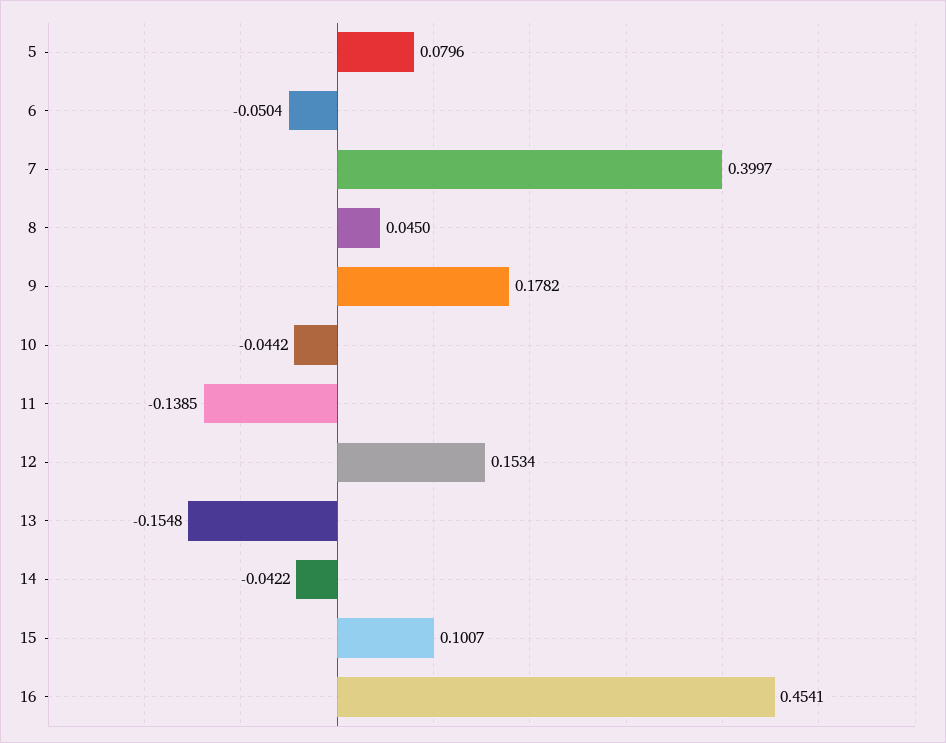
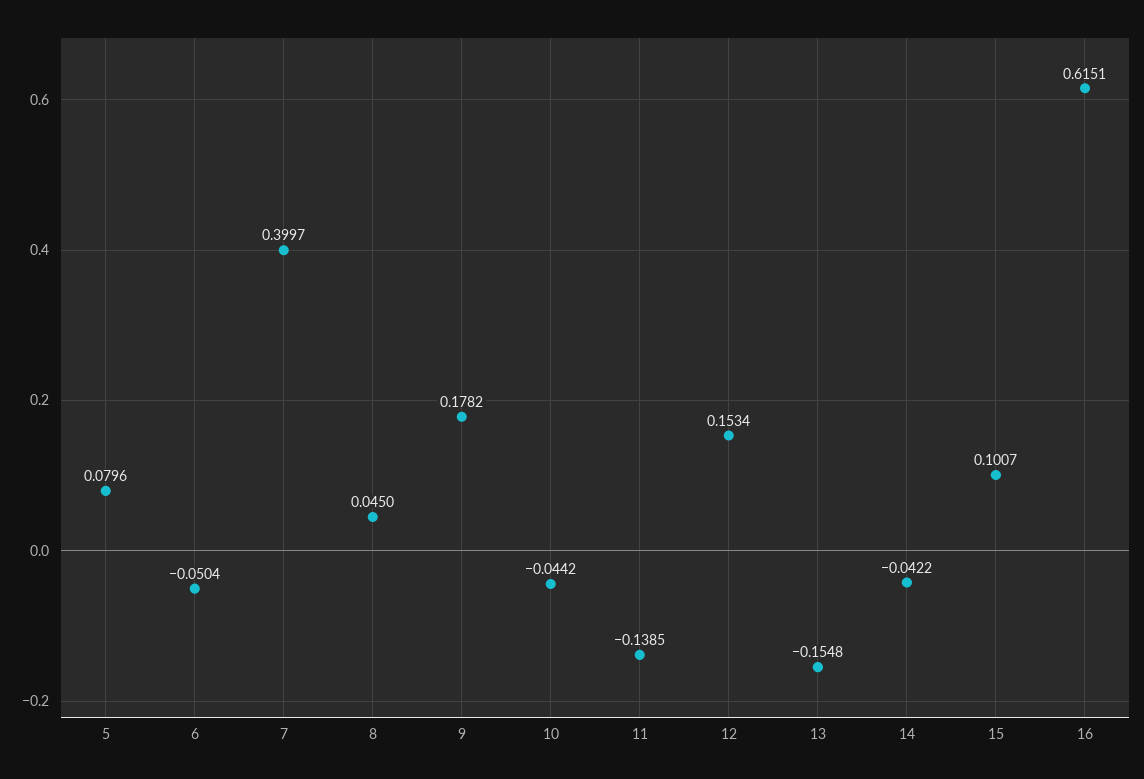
  {
    "5": 0.0796,
    "6": -0.0504,
    "7": 0.3997,
    "8": 0.045,
    "9": 0.1782,
    "10": -0.0442,
    "11": -0.1385,
    "12": 0.1534,
    "13": -0.1548,
    "14": -0.0422,
    "15": 0.1007,
-   "16": 0.4541
+   "16": 0.6151
  }

